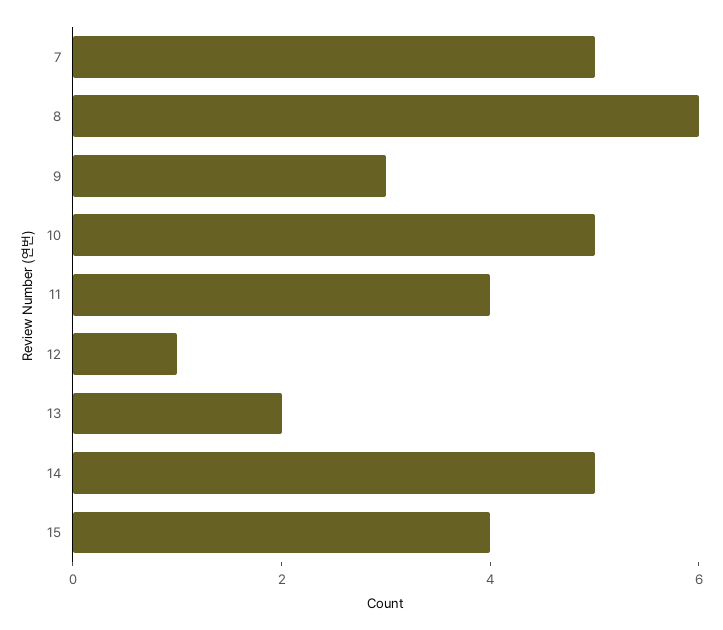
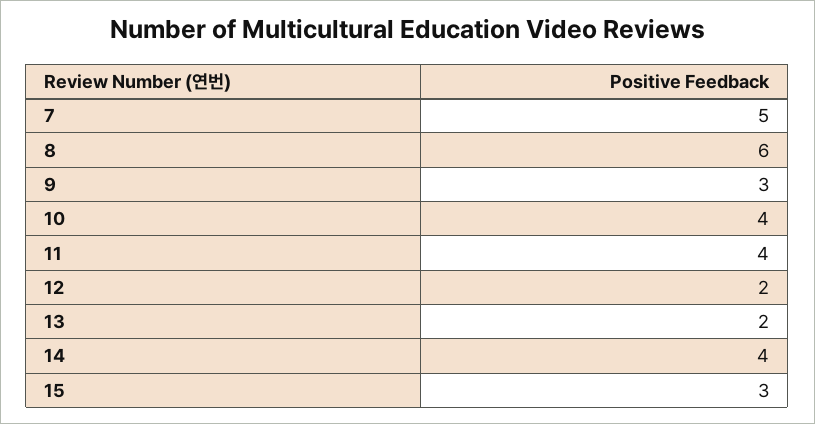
  {
    "7": 5,
    "8": 6,
    "9": 3,
-   "10": 5,
+   "10": 4,
    "11": 4,
-   "12": 1,
+   "12": 2,
    "13": 2,
-   "14": 5,
+   "14": 4,
-   "15": 4
+   "15": 3
  }

